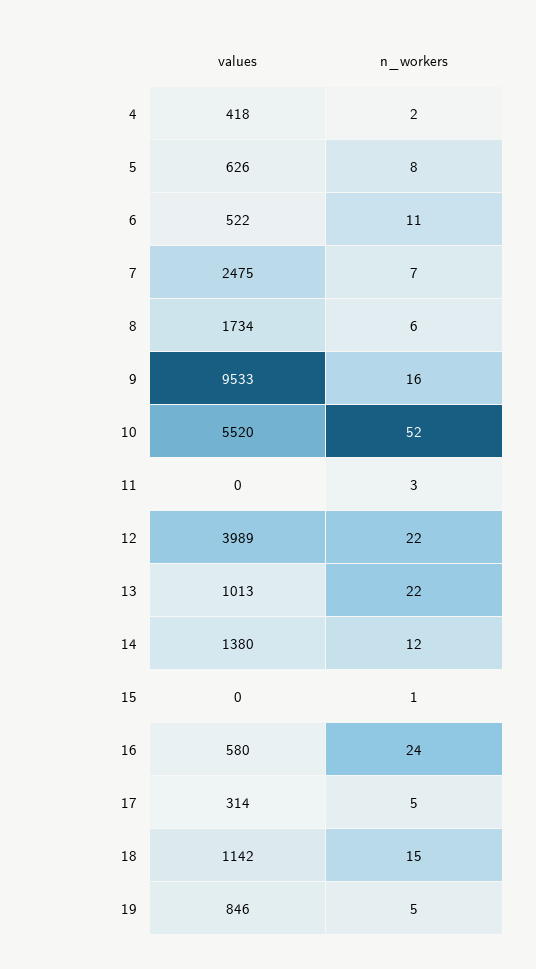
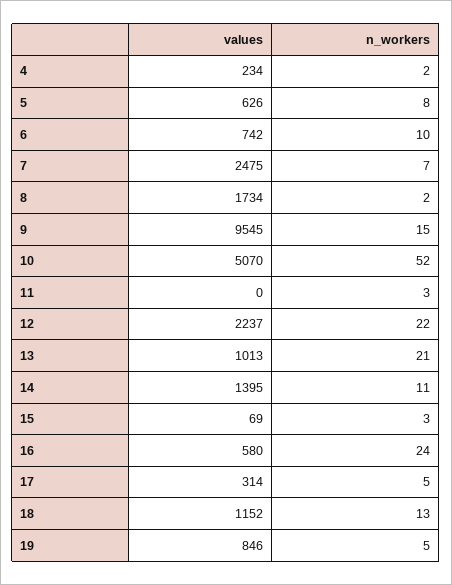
  {
    "values": {
-     "4": 418,
+     "4": 234,
      "5": 626,
-     "6": 522,
+     "6": 742,
      "7": 2475,
      "8": 1734,
-     "9": 9533,
+     "9": 9545,
-     "10": 5520,
+     "10": 5070,
      "11": 0,
-     "12": 3989,
+     "12": 2237,
      "13": 1013,
-     "14": 1380,
+     "14": 1395,
-     "15": 0,
+     "15": 69,
      "16": 580,
      "17": 314,
-     "18": 1142,
+     "18": 1152,
      "19": 846
    },
    "n_workers": {
      "4": 2,
      "5": 8,
-     "6": 11,
+     "6": 10,
      "7": 7,
-     "8": 6,
+     "8": 2,
-     "9": 16,
+     "9": 15,
      "10": 52,
      "11": 3,
      "12": 22,
-     "13": 22,
+     "13": 21,
-     "14": 12,
+     "14": 11,
-     "15": 1,
+     "15": 3,
      "16": 24,
      "17": 5,
-     "18": 15,
+     "18": 13,
      "19": 5
    }
  }

